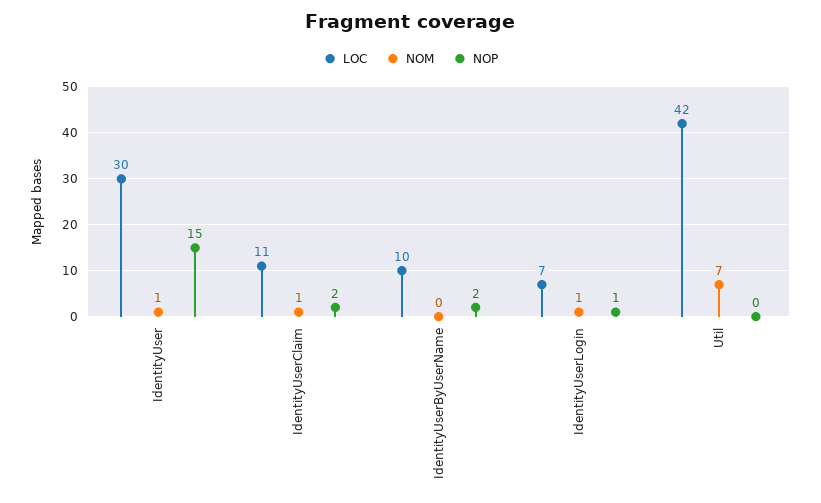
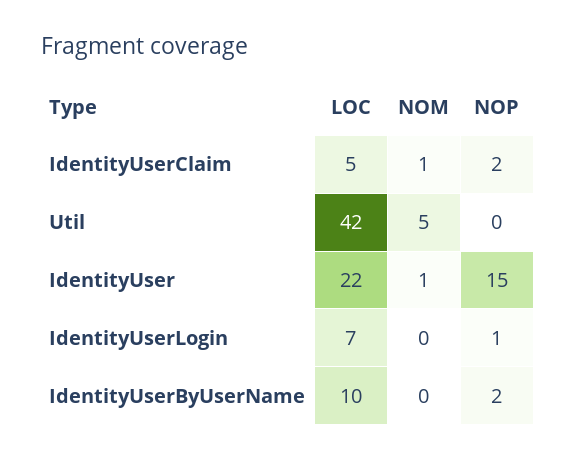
  {
    "LOC": {
-     "IdentityUser": 30,
+     "IdentityUser": 22,
-     "IdentityUserClaim": 11,
+     "IdentityUserClaim": 5,
      "IdentityUserByUserName": 10,
      "IdentityUserLogin": 7,
      "Util": 42
    },
    "NOM": {
      "IdentityUser": 1,
      "IdentityUserClaim": 1,
      "IdentityUserByUserName": 0,
-     "IdentityUserLogin": 1,
+     "IdentityUserLogin": 0,
-     "Util": 7
+     "Util": 5
    },
    "NOP": {
      "IdentityUser": 15,
      "IdentityUserClaim": 2,
      "IdentityUserByUserName": 2,
      "IdentityUserLogin": 1,
      "Util": 0
    }
  }

